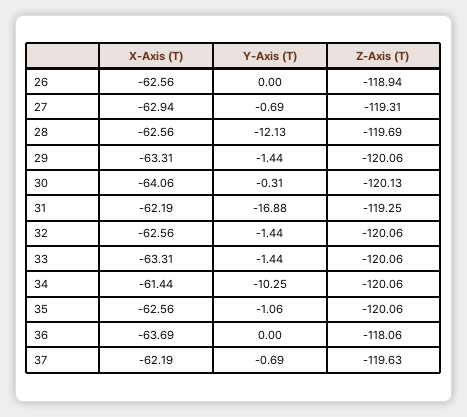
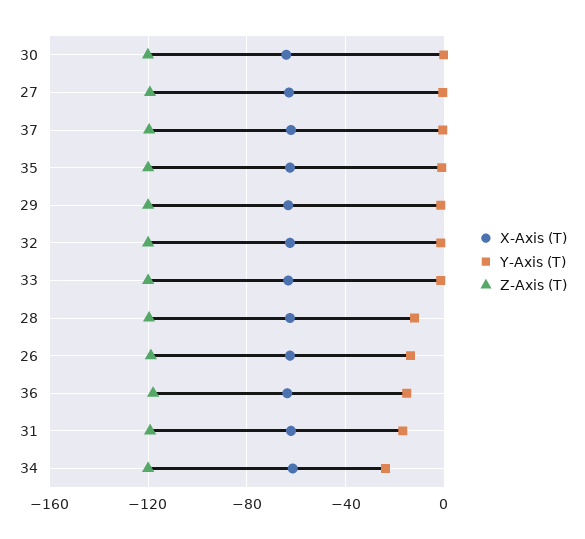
  {
    "X-Axis (T)": {
      "26": -62.56,
      "27": -62.94,
      "28": -62.56,
      "29": -63.31,
      "30": -64.06,
      "31": -62.19,
      "32": -62.56,
      "33": -63.31,
      "34": -61.44,
      "35": -62.56,
      "36": -63.69,
      "37": -62.19
    },
    "Y-Axis (T)": {
-     "26": 0,
+     "26": -15,
      "27": -0.69,
      "28": -12.13,
      "29": -1.44,
      "30": -0.31,
      "31": -16.88,
      "32": -1.44,
      "33": -1.44,
-     "34": -10.25,
+     "34": -25,
      "35": -1.06,
-     "36": 0,
+     "36": -15,
      "37": -0.69
    },
    "Z-Axis (T)": {
      "26": -118.94,
      "27": -119.31,
      "28": -119.69,
      "29": -120.06,
      "30": -120.13,
      "31": -119.25,
      "32": -120.06,
      "33": -120.06,
      "34": -120.06,
      "35": -120.06,
      "36": -118.06,
      "37": -119.63
    }
  }

